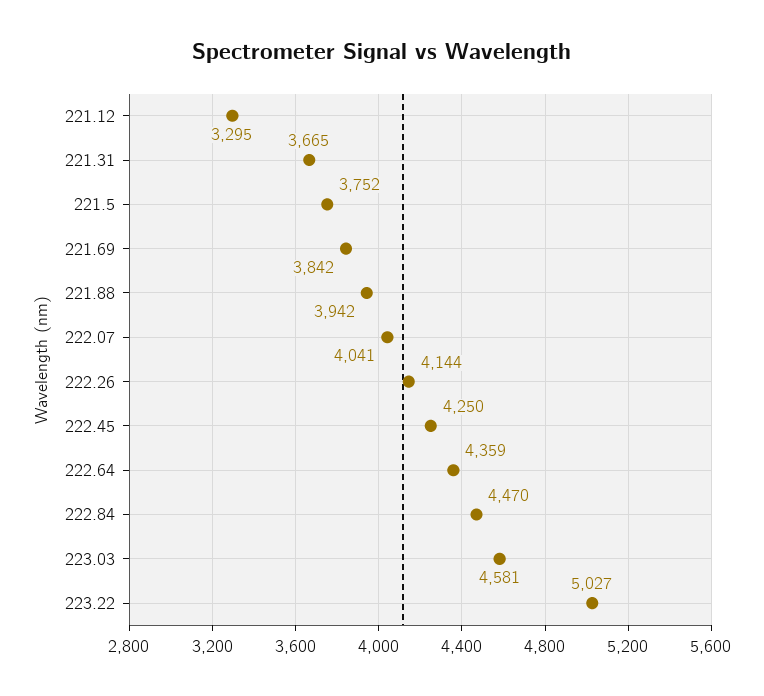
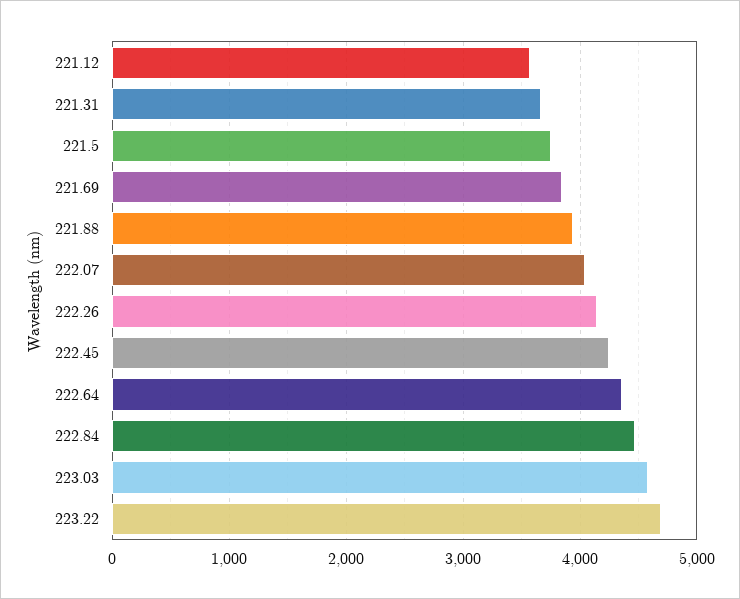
  {
-   "221.12": 3295,
+   "221.12": 3600,
    "221.31": 3665,
    "221.5": 3752,
    "221.69": 3842,
    "221.88": 3942,
    "222.07": 4041,
    "222.26": 4144,
    "222.45": 4250,
    "222.64": 4359,
    "222.84": 4470,
    "223.03": 4581,
-   "223.22": 5027
+   "223.22": 4700
  }

